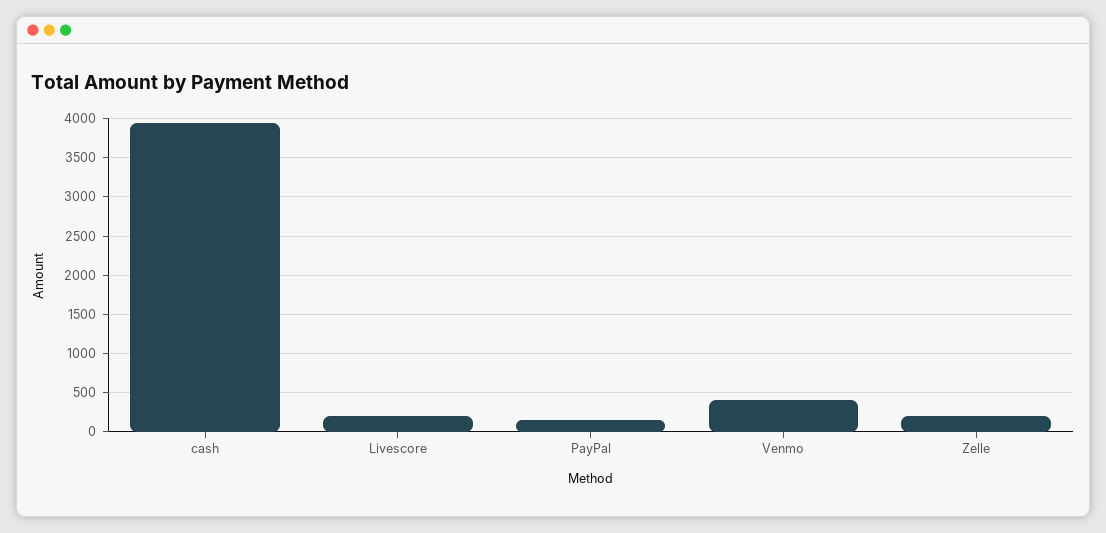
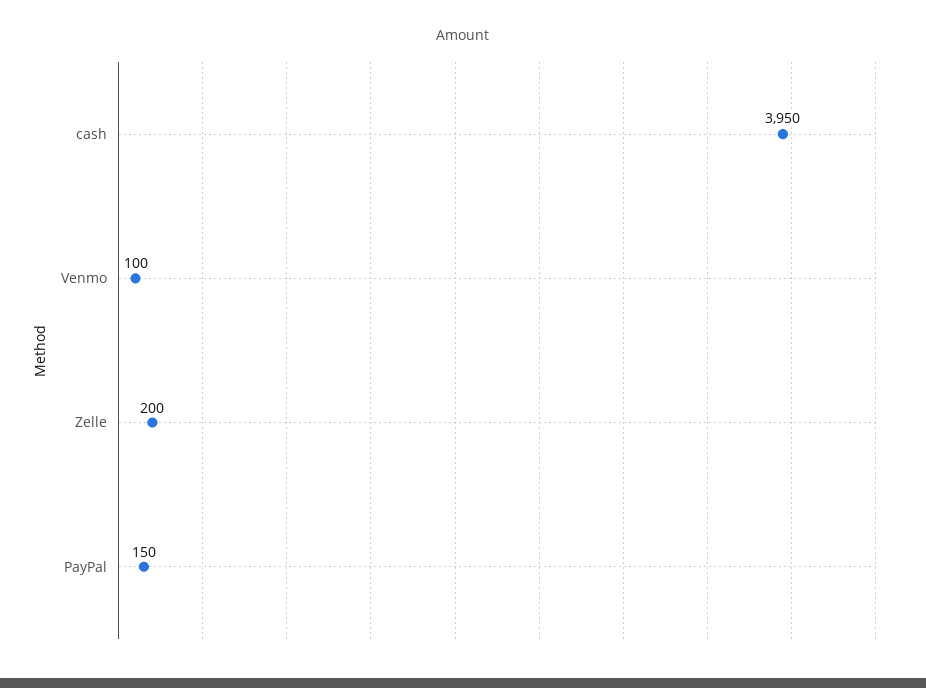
  {
    "cash": 3950,
-   "Livescore": 200,
    "PayPal": 150,
-   "Venmo": 400,
+   "Venmo": 100,
    "Zelle": 200
  }

